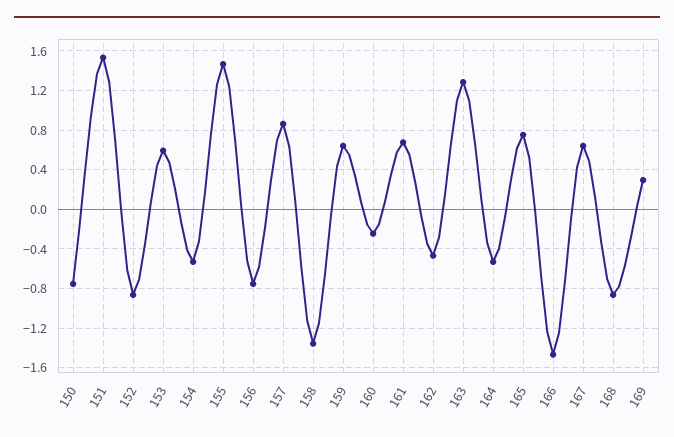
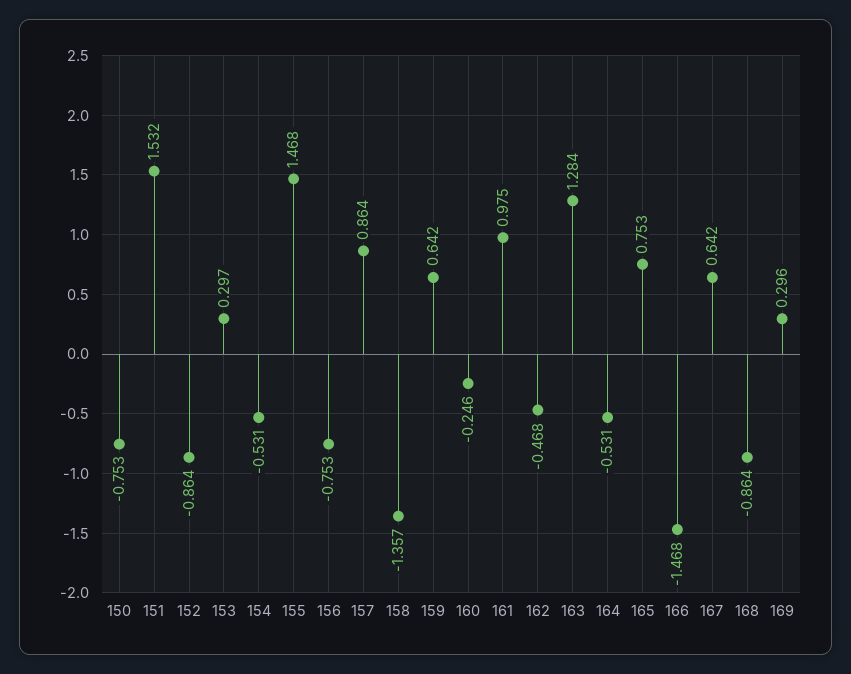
  {
    "150": -0.753,
    "151": 1.532,
    "152": -0.864,
-   "153": 0.6,
+   "153": 0.297,
    "154": -0.531,
    "155": 1.468,
    "156": -0.753,
    "157": 0.864,
    "158": -1.357,
    "159": 0.642,
    "160": -0.246,
-   "161": 0.7,
+   "161": 0.975,
    "162": -0.468,
    "163": 1.284,
    "164": -0.531,
    "165": 0.753,
    "166": -1.468,
    "167": 0.642,
    "168": -0.864,
    "169": 0.296
  }

